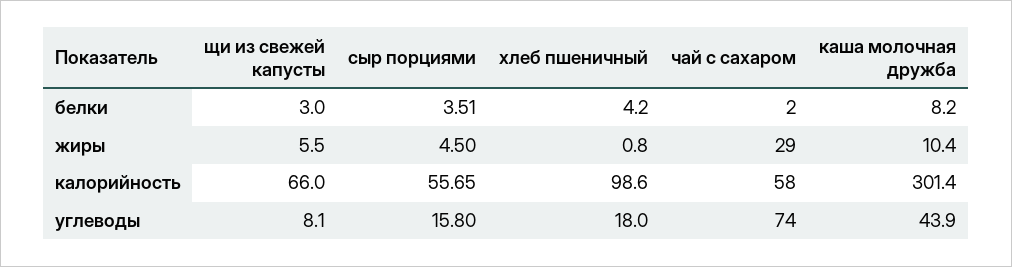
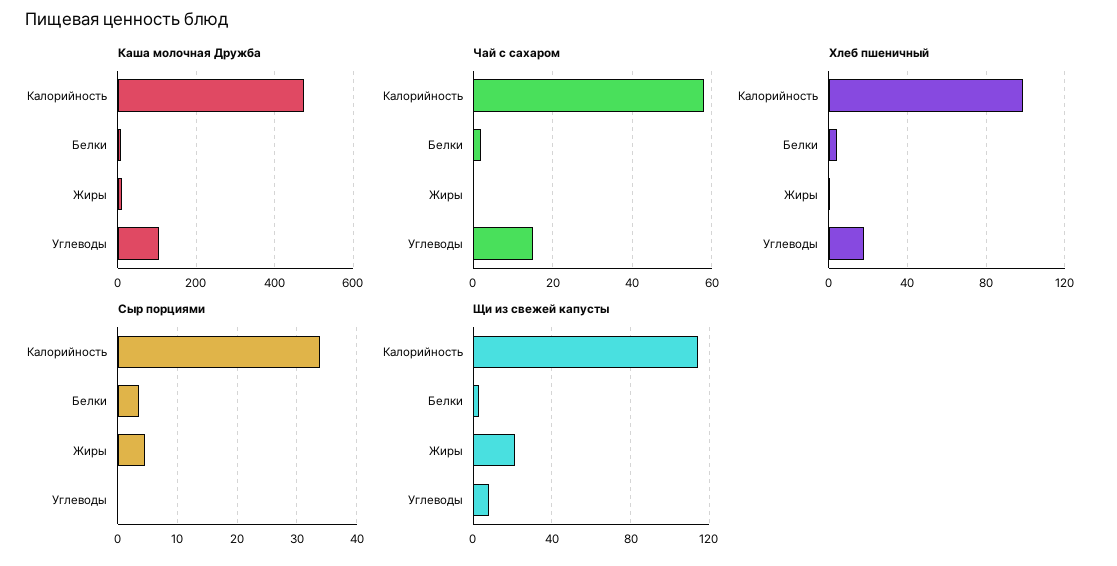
  {
    "щи из свежей капусты": {
      "белки": 3,
-     "жиры": 5.5,
+     "жиры": 20,
-     "калорийность": 66,
+     "калорийность": 115,
      "углеводы": 8.1
    },
    "сыр порциями": {
      "белки": 3.51,
      "жиры": 4.5,
-     "калорийность": 55.65,
+     "калорийность": 34,
-     "углеводы": 15.8
+     "углеводы": 0
    },
    "хлеб пшеничный": {
      "белки": 4.2,
      "жиры": 0.8,
      "калорийность": 98.6,
      "углеводы": 18
    },
    "чай с сахаром": {
      "белки": 2,
-     "жиры": 29,
+     "жиры": 0,
      "калорийность": 58,
-     "углеводы": 74
+     "углеводы": 15
    },
    "каша молочная дружба": {
      "белки": 8.2,
      "жиры": 10.4,
-     "калорийность": 301.4,
+     "калорийность": 480,
-     "углеводы": 43.9
+     "углеводы": 100
    }
  }

